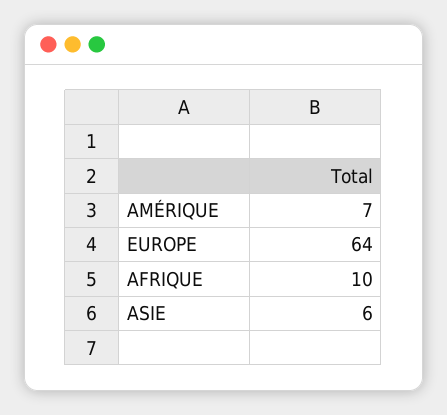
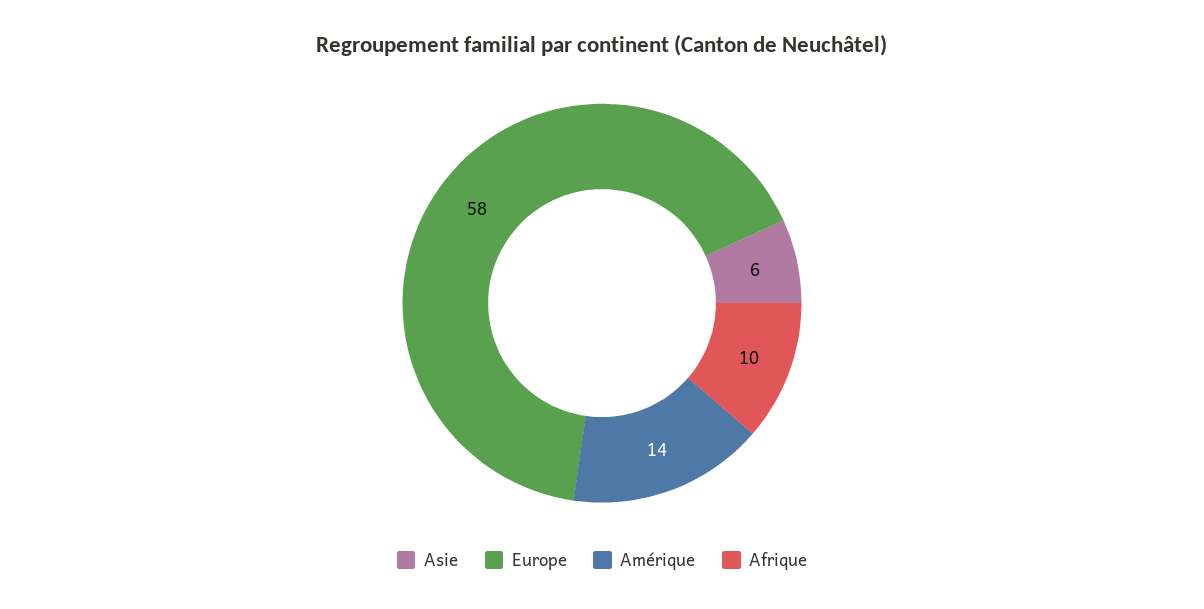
  {
-   "AMÉRIQUE": 7,
+   "AMÉRIQUE": 14,
-   "EUROPE": 64,
+   "EUROPE": 58,
    "AFRIQUE": 10,
    "ASIE": 6
  }

